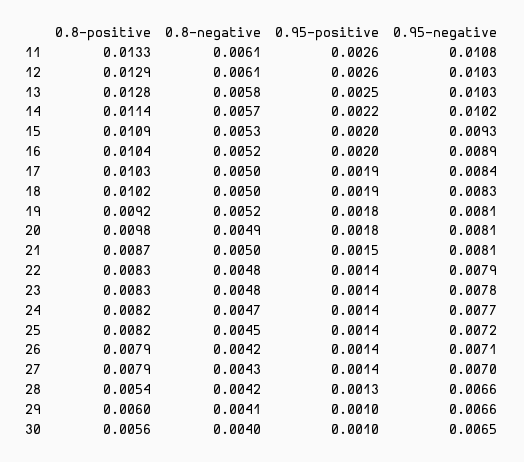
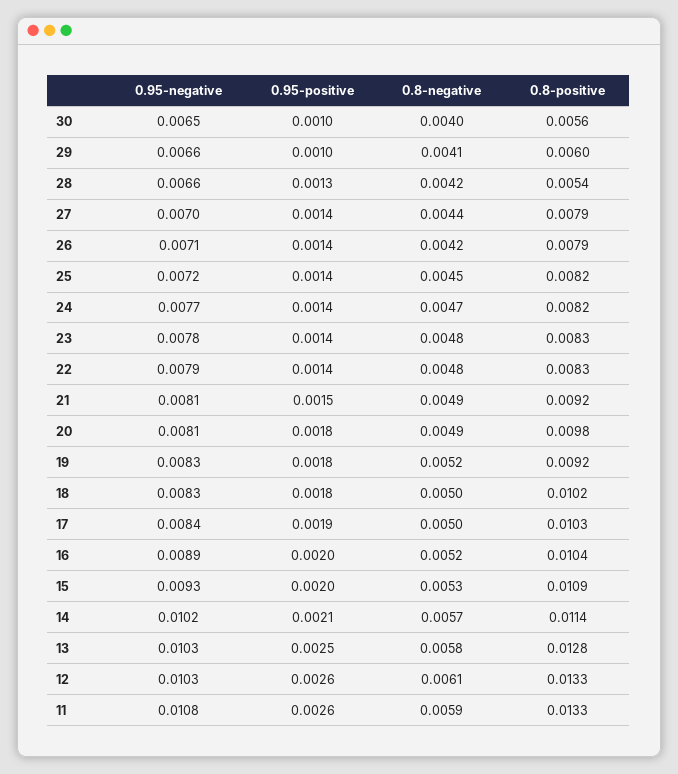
  {
    "0.8-positive": {
      "11": 0.0133,
-     "12": 0.0129,
+     "12": 0.0133,
      "13": 0.0128,
      "14": 0.0114,
      "15": 0.0109,
      "16": 0.0104,
      "17": 0.0103,
      "18": 0.0102,
      "19": 0.0092,
      "20": 0.0098,
-     "21": 0.0087,
+     "21": 0.0092,
      "22": 0.0083,
      "23": 0.0083,
      "24": 0.0082,
      "25": 0.0082,
      "26": 0.0079,
      "27": 0.0079,
      "28": 0.0054,
      "29": 0.006,
      "30": 0.0056
    },
    "0.8-negative": {
-     "11": 0.0061,
+     "11": 0.0059,
      "12": 0.0061,
      "13": 0.0058,
      "14": 0.0057,
      "15": 0.0053,
      "16": 0.0052,
      "17": 0.005,
      "18": 0.005,
      "19": 0.0052,
      "20": 0.0049,
-     "21": 0.005,
+     "21": 0.0049,
      "22": 0.0048,
      "23": 0.0048,
      "24": 0.0047,
      "25": 0.0045,
      "26": 0.0042,
-     "27": 0.0043,
+     "27": 0.0044,
      "28": 0.0042,
      "29": 0.0041,
      "30": 0.004
    },
    "0.95-positive": {
      "11": 0.0026,
      "12": 0.0026,
      "13": 0.0025,
-     "14": 0.0022,
+     "14": 0.0021,
      "15": 0.002,
      "16": 0.002,
      "17": 0.0019,
-     "18": 0.0019,
+     "18": 0.0018,
      "19": 0.0018,
      "20": 0.0018,
      "21": 0.0015,
      "22": 0.0014,
      "23": 0.0014,
      "24": 0.0014,
      "25": 0.0014,
      "26": 0.0014,
      "27": 0.0014,
      "28": 0.0013,
      "29": 0.001,
      "30": 0.001
    },
    "0.95-negative": {
      "11": 0.0108,
      "12": 0.0103,
      "13": 0.0103,
      "14": 0.0102,
      "15": 0.0093,
      "16": 0.0089,
      "17": 0.0084,
      "18": 0.0083,
-     "19": 0.0081,
+     "19": 0.0083,
      "20": 0.0081,
      "21": 0.0081,
      "22": 0.0079,
      "23": 0.0078,
      "24": 0.0077,
      "25": 0.0072,
      "26": 0.0071,
      "27": 0.007,
      "28": 0.0066,
      "29": 0.0066,
      "30": 0.0065
    }
  }

